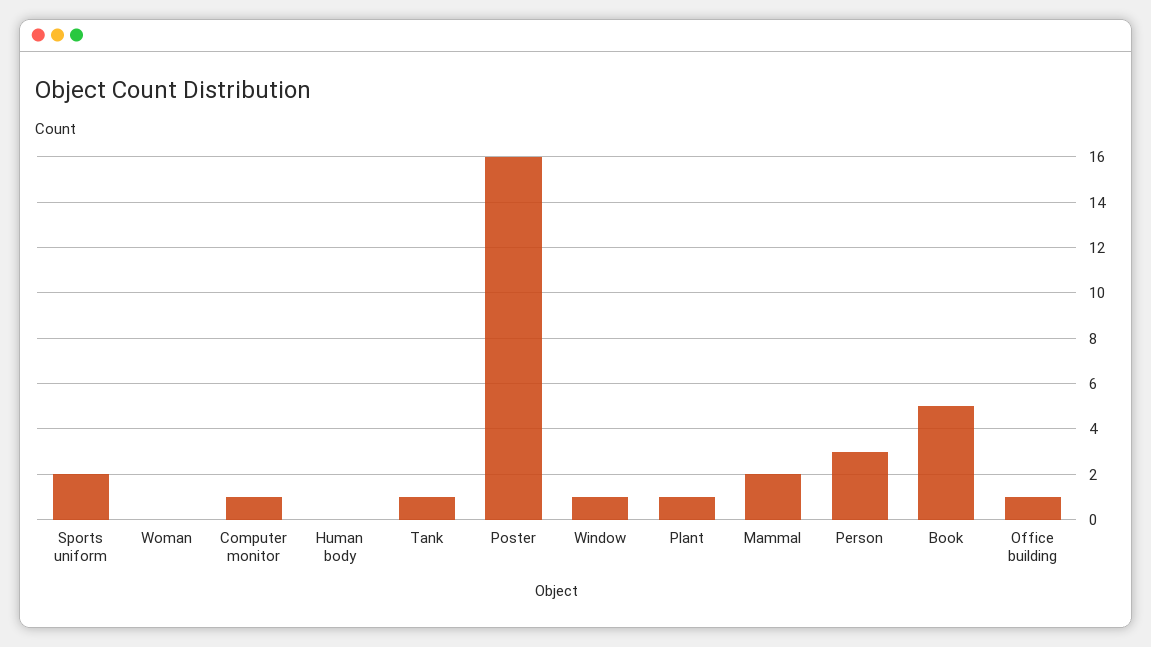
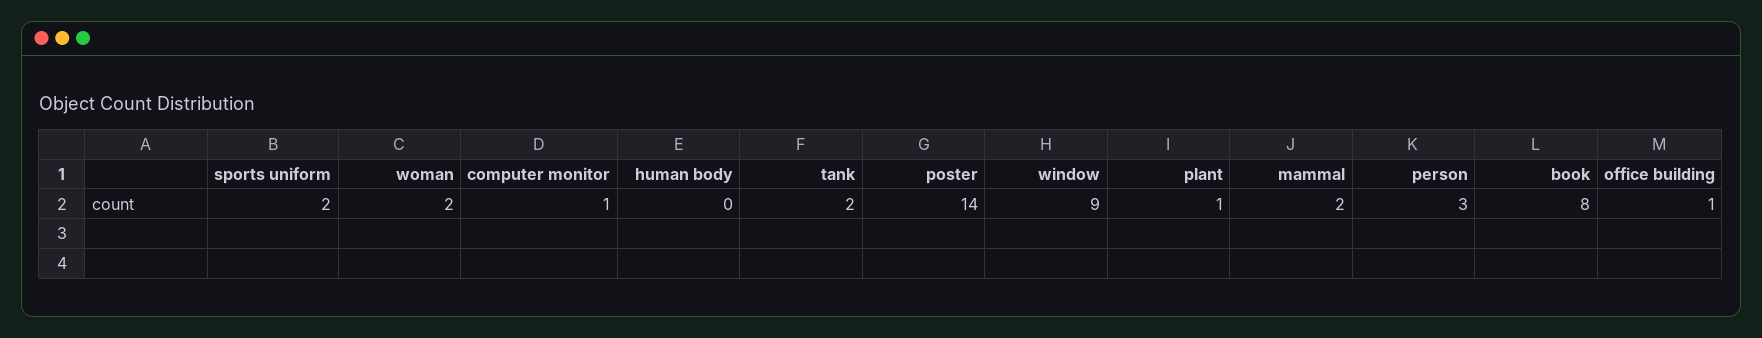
  {
    "Sports uniform": 2,
-   "Woman": 0,
+   "Woman": 2,
    "Computer monitor": 1,
    "Human body": 0,
-   "Tank": 1,
+   "Tank": 2,
-   "Poster": 16,
+   "Poster": 14,
-   "Window": 1,
+   "Window": 9,
    "Plant": 1,
    "Mammal": 2,
    "Person": 3,
-   "Book": 5,
+   "Book": 8,
    "Office building": 1
  }

